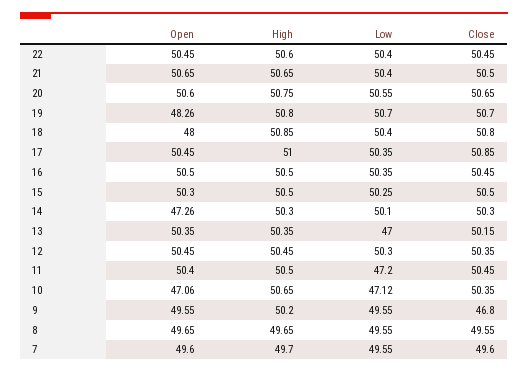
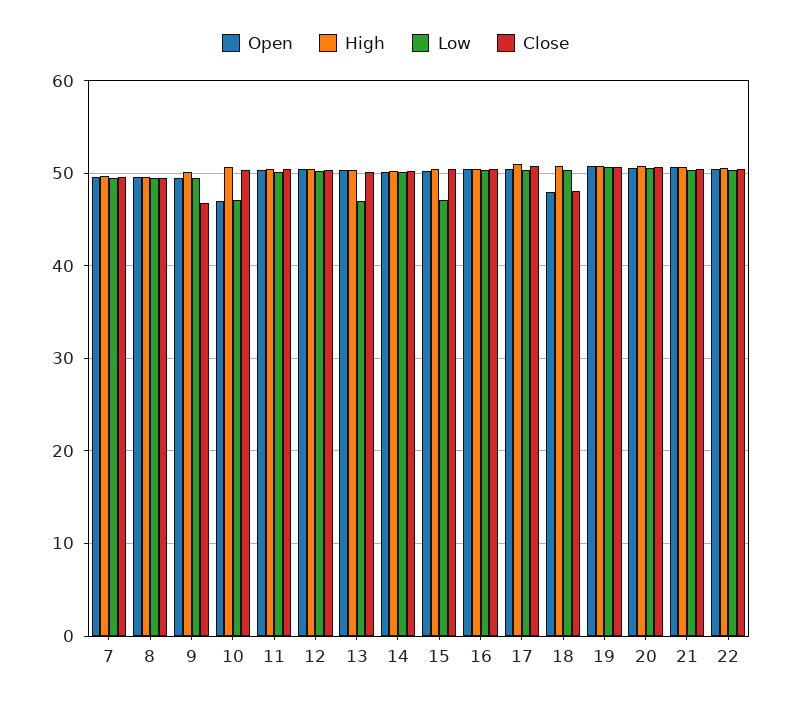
  {
    "Open": {
      "22": 50.45,
      "21": 50.65,
      "20": 50.6,
-     "19": 48.26,
+     "19": 51,
      "18": 48,
      "17": 50.45,
      "16": 50.5,
      "15": 50.3,
-     "14": 47.26,
+     "14": 50,
      "13": 50.35,
      "12": 50.45,
      "11": 50.4,
      "10": 47.06,
      "9": 49.55,
      "8": 49.65,
      "7": 49.6
    },
    "High": {
      "22": 50.6,
      "21": 50.65,
      "20": 50.75,
      "19": 50.8,
      "18": 50.85,
      "17": 51,
      "16": 50.5,
      "15": 50.5,
      "14": 50.3,
      "13": 50.35,
      "12": 50.45,
      "11": 50.5,
      "10": 50.65,
      "9": 50.2,
      "8": 49.65,
      "7": 49.7
    },
    "Low": {
      "22": 50.4,
      "21": 50.4,
      "20": 50.55,
      "19": 50.7,
      "18": 50.4,
      "17": 50.35,
      "16": 50.35,
-     "15": 50.25,
+     "15": 47,
      "14": 50.1,
      "13": 47,
      "12": 50.3,
-     "11": 47.2,
+     "11": 50,
      "10": 47.12,
      "9": 49.55,
      "8": 49.55,
      "7": 49.55
    },
    "Close": {
      "22": 50.45,
      "21": 50.5,
      "20": 50.65,
      "19": 50.7,
-     "18": 50.8,
+     "18": 48,
      "17": 50.85,
      "16": 50.45,
      "15": 50.5,
      "14": 50.3,
      "13": 50.15,
      "12": 50.35,
      "11": 50.45,
      "10": 50.35,
      "9": 46.8,
      "8": 49.55,
      "7": 49.6
    }
  }

